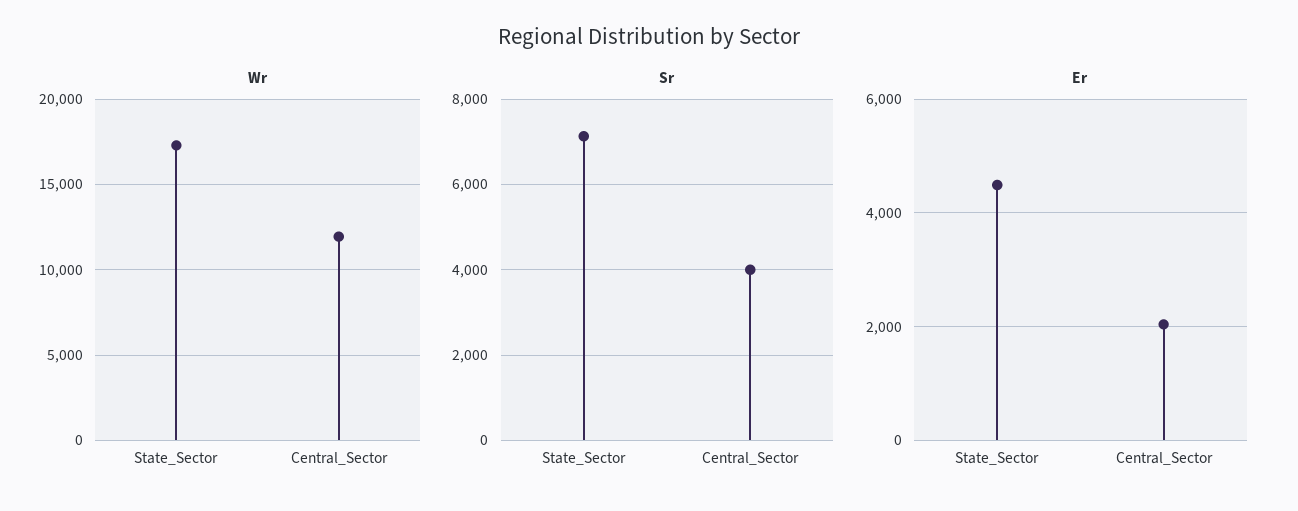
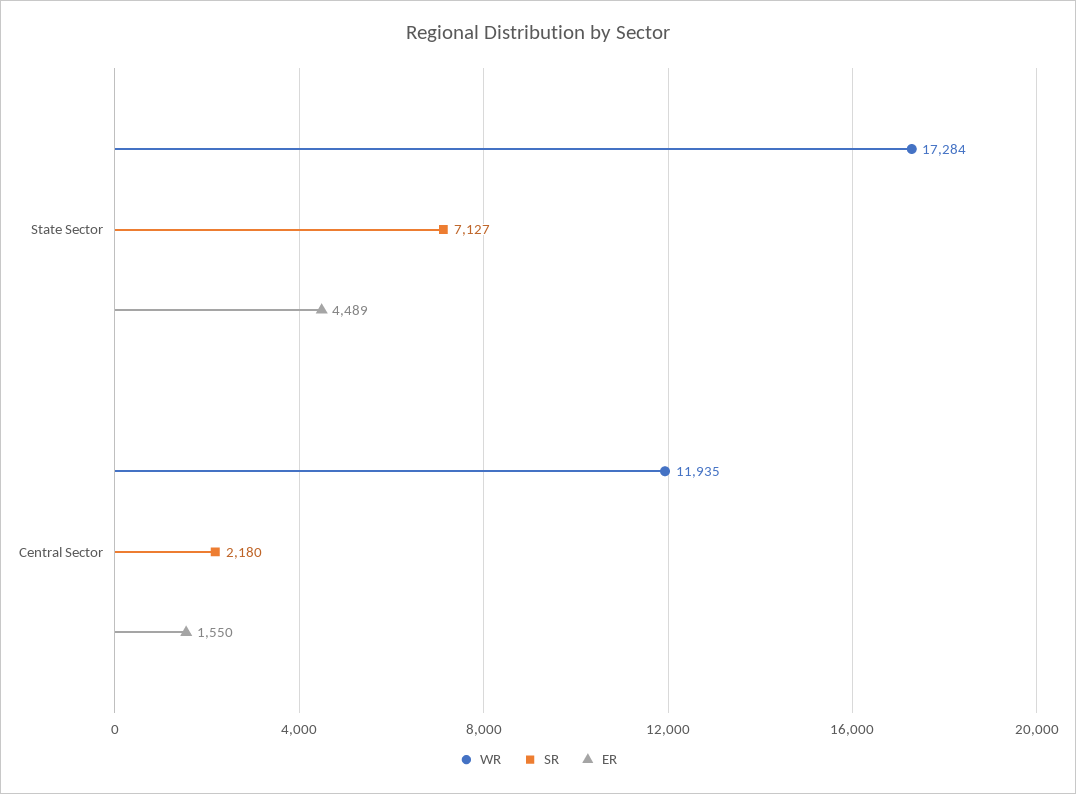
  {
    "Wr": {
      "State_Sector": 17284,
      "Central_Sector": 11935
    },
    "Sr": {
      "State_Sector": 7127,
-     "Central_Sector": 4000
+     "Central_Sector": 2180
    },
    "Er": {
      "State_Sector": 4489,
-     "Central_Sector": 2000
+     "Central_Sector": 1550
    }
  }

